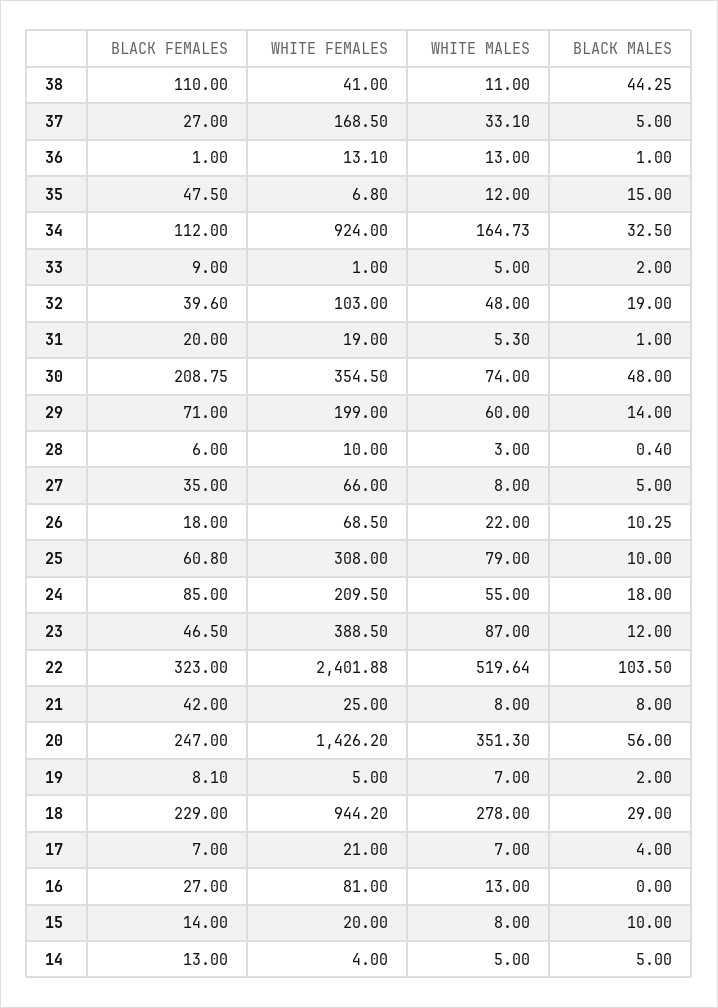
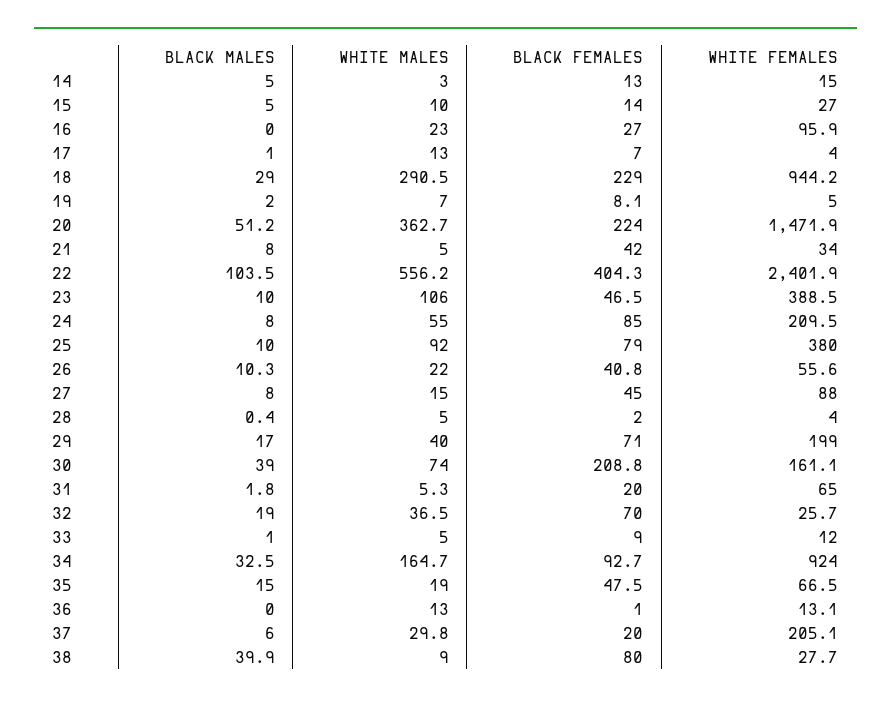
  {
    "BLACK FEMALES": {
-     "38": 110,
+     "38": 80,
-     "37": 27,
+     "37": 20,
      "36": 1,
      "35": 47.5,
-     "34": 112,
+     "34": 92.7,
      "33": 9,
-     "32": 39.6,
+     "32": 70,
      "31": 20,
      "30": 208.75,
      "29": 71,
-     "28": 6,
+     "28": 2,
-     "27": 35,
+     "27": 45,
-     "26": 18,
+     "26": 40.8,
-     "25": 60.8,
+     "25": 79,
      "24": 85,
      "23": 46.5,
-     "22": 323,
+     "22": 404.3,
      "21": 42,
-     "20": 247,
+     "20": 224,
      "19": 8.1,
      "18": 229,
      "17": 7,
      "16": 27,
      "15": 14,
      "14": 13
    },
    "WHITE FEMALES": {
-     "38": 41,
+     "38": 27.7,
-     "37": 168.5,
+     "37": 205.1,
      "36": 13.1,
-     "35": 6.8,
+     "35": 66.5,
      "34": 924,
-     "33": 1,
+     "33": 12,
-     "32": 103,
+     "32": 25.7,
-     "31": 19,
+     "31": 65,
-     "30": 354.5,
+     "30": 161.1,
      "29": 199,
-     "28": 10,
+     "28": 4,
-     "27": 66,
+     "27": 88,
-     "26": 68.5,
+     "26": 55.6,
-     "25": 308,
+     "25": 380,
      "24": 209.5,
      "23": 388.5,
      "22": 2401.88,
-     "21": 25,
+     "21": 34,
-     "20": 1426.2,
+     "20": 1471.9,
      "19": 5,
      "18": 944.2,
-     "17": 21,
+     "17": 4,
-     "16": 81,
+     "16": 95.9,
-     "15": 20,
+     "15": 27,
-     "14": 4
+     "14": 15
    },
    "WHITE MALES": {
-     "38": 11,
+     "38": 9,
-     "37": 33.1,
+     "37": 29.8,
      "36": 13,
-     "35": 12,
+     "35": 19,
      "34": 164.73,
      "33": 5,
-     "32": 48,
+     "32": 36.5,
      "31": 5.3,
      "30": 74,
-     "29": 60,
+     "29": 40,
-     "28": 3,
+     "28": 5,
-     "27": 8,
+     "27": 15,
      "26": 22,
-     "25": 79,
+     "25": 92,
      "24": 55,
-     "23": 87,
+     "23": 106,
-     "22": 519.64,
+     "22": 556.2,
-     "21": 8,
+     "21": 5,
-     "20": 351.3,
+     "20": 362.7,
      "19": 7,
-     "18": 278,
+     "18": 290.5,
-     "17": 7,
+     "17": 13,
-     "16": 13,
+     "16": 23,
-     "15": 8,
+     "15": 10,
-     "14": 5
+     "14": 3
    },
    "BLACK MALES": {
-     "38": 44.25,
+     "38": 39.9,
-     "37": 5,
+     "37": 6,
-     "36": 1,
+     "36": 0,
      "35": 15,
      "34": 32.5,
-     "33": 2,
+     "33": 1,
      "32": 19,
-     "31": 1,
+     "31": 1.8,
-     "30": 48,
+     "30": 39,
-     "29": 14,
+     "29": 17,
      "28": 0.4,
-     "27": 5,
+     "27": 8,
      "26": 10.25,
      "25": 10,
-     "24": 18,
+     "24": 8,
-     "23": 12,
+     "23": 10,
      "22": 103.5,
      "21": 8,
-     "20": 56,
+     "20": 51.2,
      "19": 2,
      "18": 29,
-     "17": 4,
+     "17": 1,
      "16": 0,
-     "15": 10,
+     "15": 5,
      "14": 5
    }
  }

